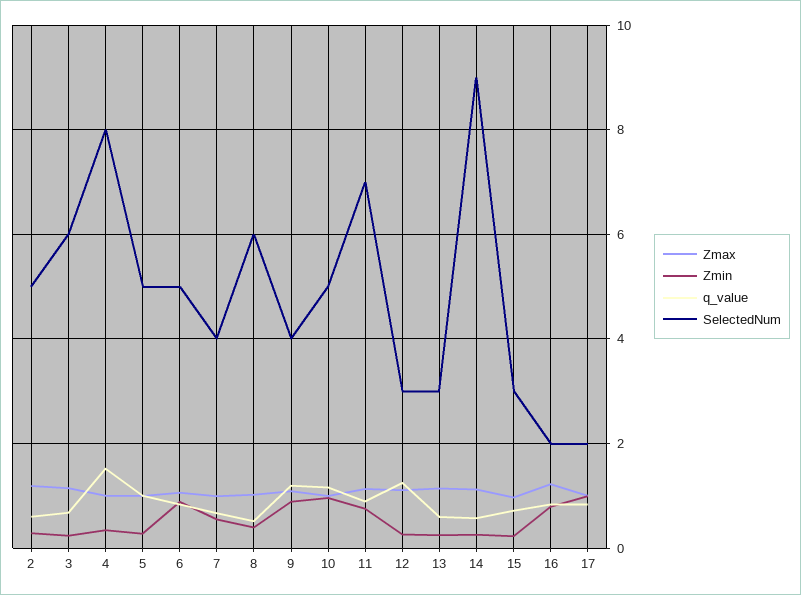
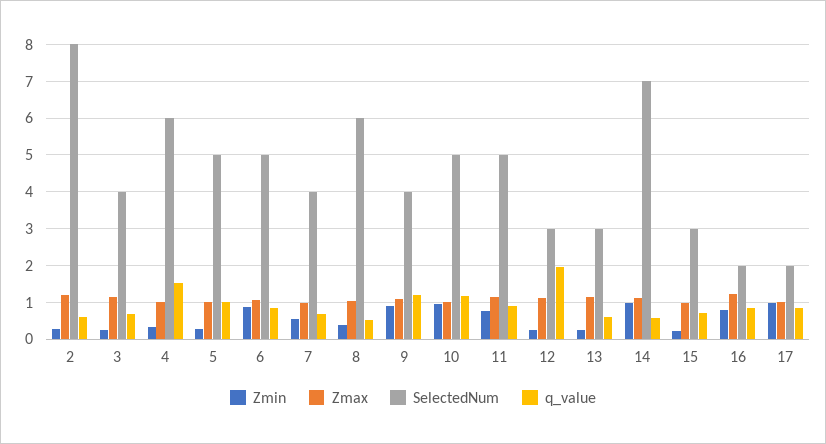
  {
    "Zmax": {
      "2": 1.2,
      "3": 1.2,
      "4": 1,
      "5": 1,
      "6": 1,
      "7": 1,
      "8": 1,
      "9": 1,
      "10": 1,
      "11": 1.2,
      "12": 1.2,
      "13": 1.2,
      "14": 1.2,
      "15": 1,
      "16": 1.2,
      "17": 1
    },
    "Zmin": {
      "2": 0.2,
      "3": 0.2,
      "4": 0.4,
      "5": 0.2,
      "6": 0.8,
      "7": 0.6,
      "8": 0.4,
      "9": 0.8,
      "10": 1,
      "11": 0.8,
      "12": 0.2,
      "13": 0.2,
-     "14": 0.2,
+     "14": 1,
      "15": 0.2,
      "16": 0.8,
      "17": 1
    },
    "q_value": {
      "2": 0.6,
      "3": 0.6,
      "4": 1.6,
      "5": 1,
      "6": 0.8,
      "7": 0.6,
      "8": 0.6,
      "9": 1.2,
      "10": 1.2,
      "11": 0.8,
-     "12": 1.2,
+     "12": 2,
      "13": 0.6,
      "14": 0.6,
      "15": 0.8,
      "16": 0.8,
      "17": 0.8
    },
    "SelectedNum": {
-     "2": 5,
+     "2": 8,
-     "3": 6,
+     "3": 4,
-     "4": 8,
+     "4": 6,
      "5": 5,
      "6": 5,
      "7": 4,
      "8": 6,
      "9": 4,
      "10": 5,
-     "11": 7,
+     "11": 5,
      "12": 3,
      "13": 3,
-     "14": 9,
+     "14": 7,
      "15": 3,
      "16": 2,
      "17": 2
    }
  }

